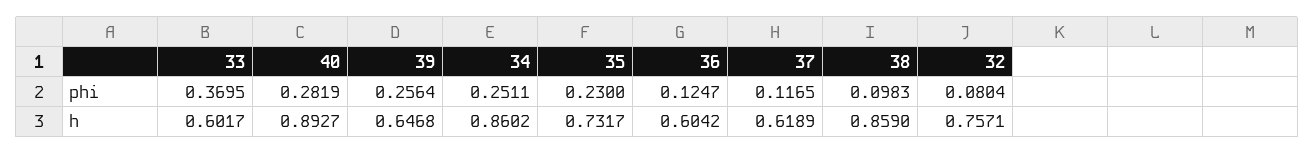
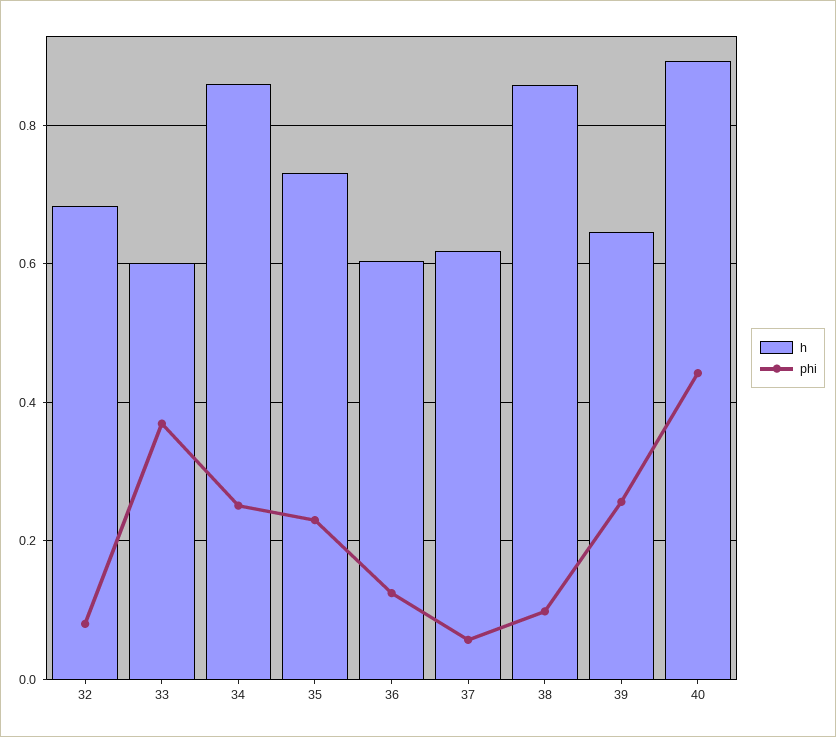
  {
    "phi": {
      "33": 0.3695,
-     "40": 0.2819,
+     "40": 0.44,
      "39": 0.2564,
      "34": 0.2511,
      "35": 0.23,
      "36": 0.1247,
-     "37": 0.1165,
+     "37": 0.06,
      "38": 0.0983,
      "32": 0.0804
    },
    "h": {
      "33": 0.6017,
      "40": 0.8927,
      "39": 0.6468,
      "34": 0.8602,
      "35": 0.7317,
      "36": 0.6042,
      "37": 0.6189,
      "38": 0.859,
-     "32": 0.7571
+     "32": 0.68
    }
  }

